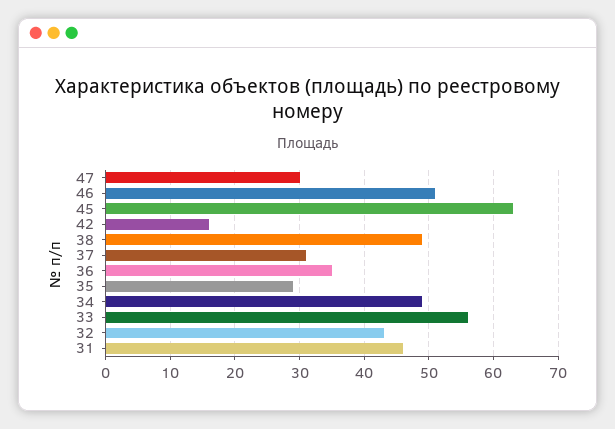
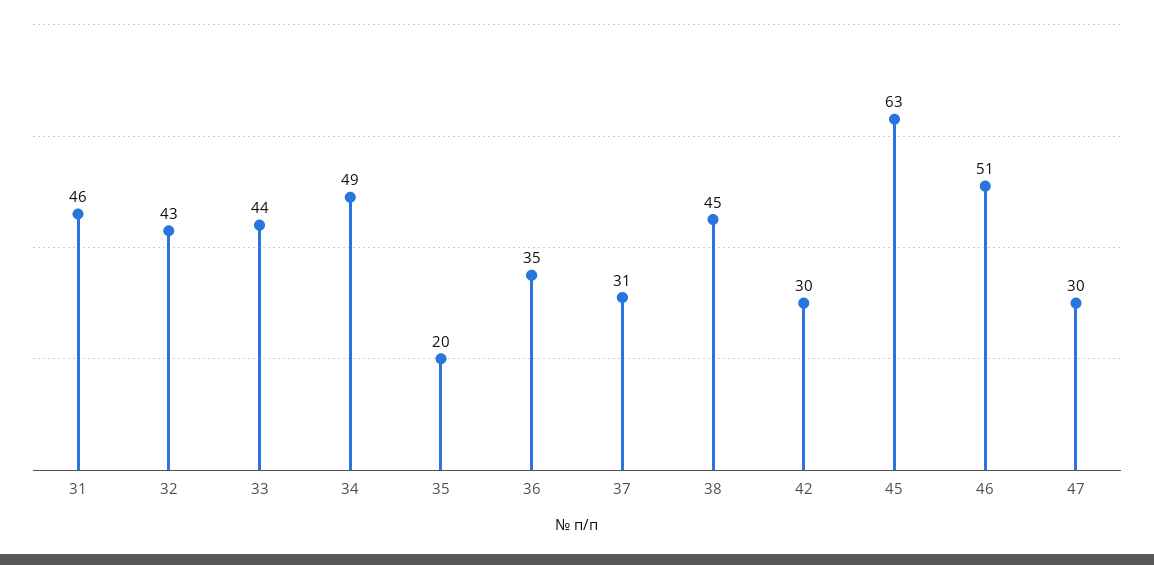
  {
    "47": 30,
    "46": 51,
    "45": 63,
-   "42": 16,
+   "42": 30,
-   "38": 49,
+   "38": 45,
    "37": 31,
    "36": 35,
-   "35": 29,
+   "35": 20,
    "34": 49,
-   "33": 56,
+   "33": 44,
    "32": 43,
    "31": 46
  }

